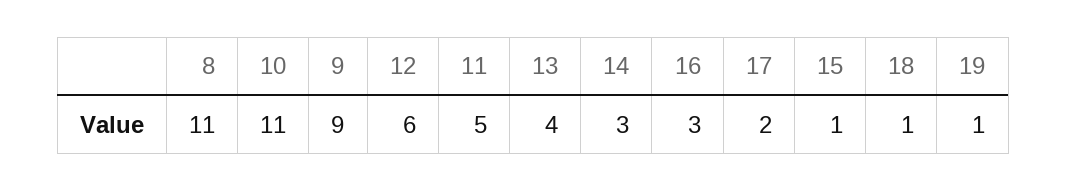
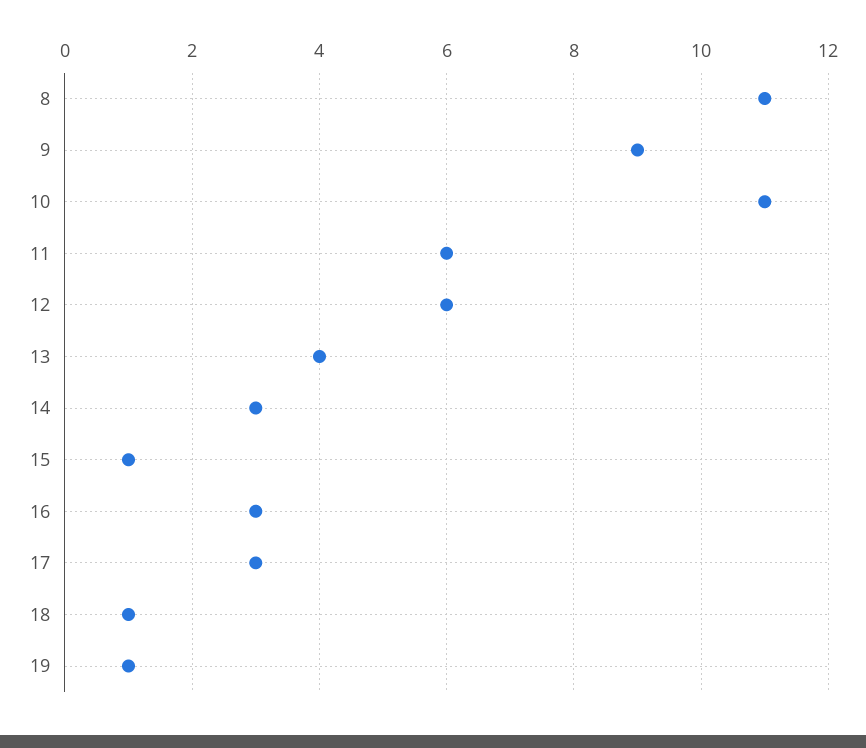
  {
    "8": 11,
    "10": 11,
    "9": 9,
    "12": 6,
-   "11": 5,
+   "11": 6,
    "13": 4,
    "14": 3,
    "16": 3,
-   "17": 2,
+   "17": 3,
    "15": 1,
    "18": 1,
    "19": 1
  }

